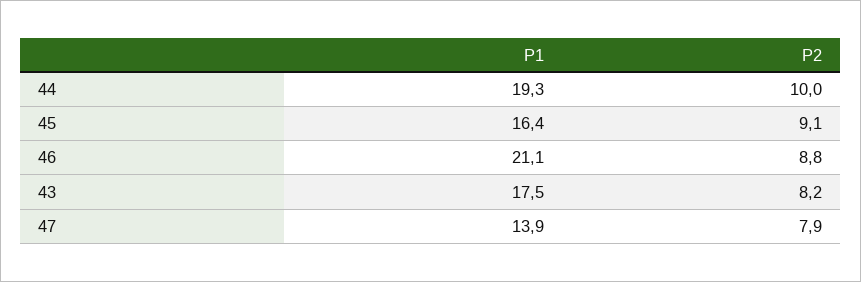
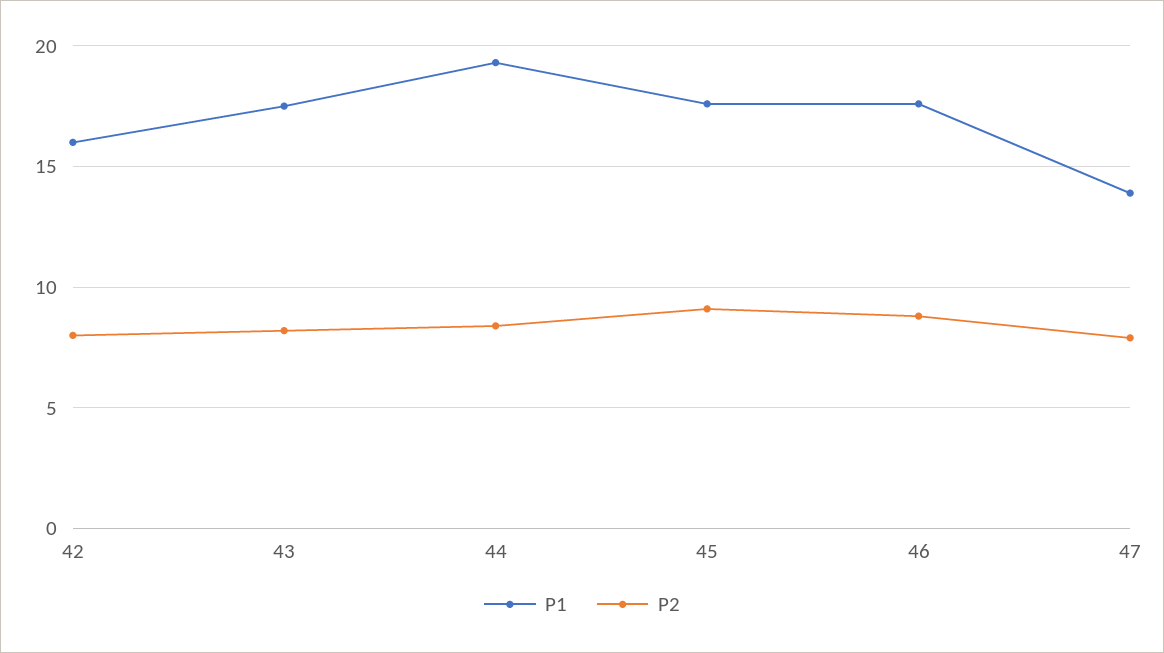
  {
    "P1": {
      "44": 19.3,
-     "45": 16.4,
+     "45": 17.5,
-     "46": 21.1,
+     "46": 17.5,
      "43": 17.5,
-     "47": 13.9
+     "47": 13.9,
+     "42": 16
    },
    "P2": {
-     "44": 10,
+     "44": 8.5,
      "45": 9.1,
      "46": 8.8,
      "43": 8.2,
-     "47": 7.9
+     "47": 7.9,
+     "42": 8
    }
  }

